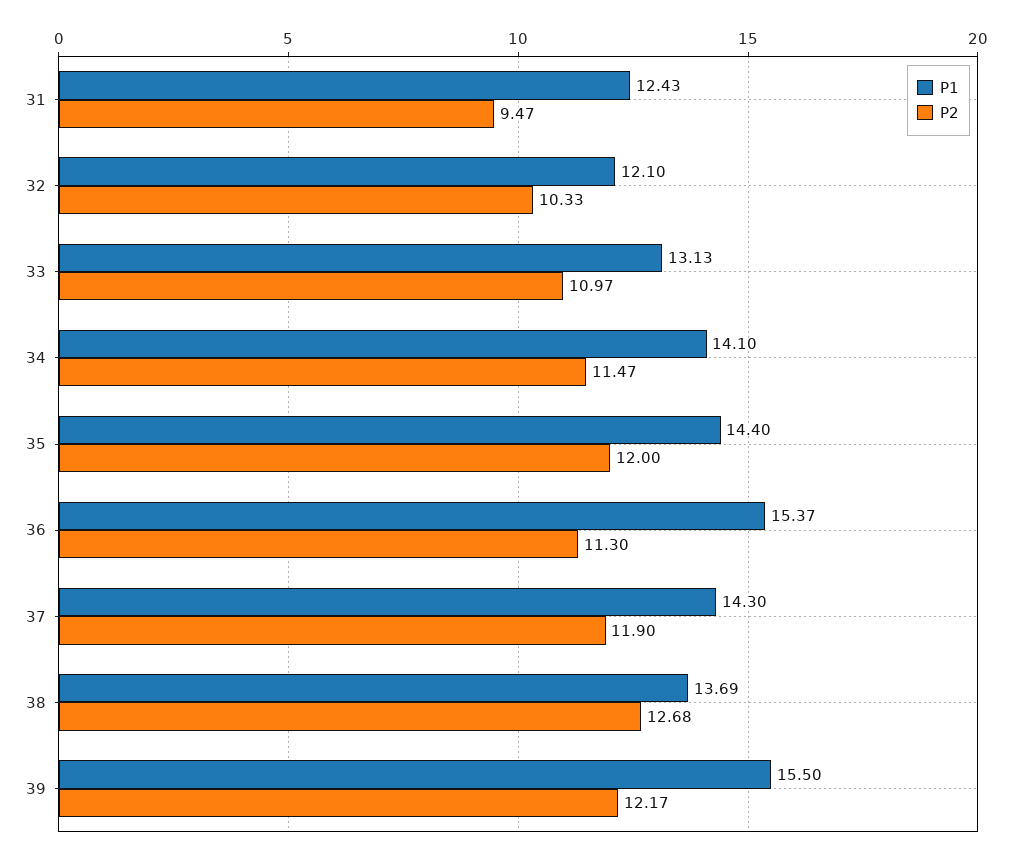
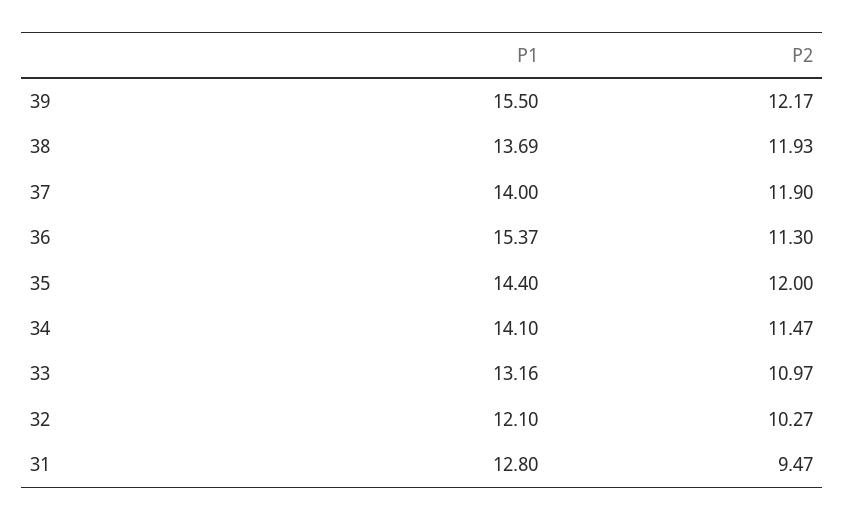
  {
    "P1": {
-     "31": 12.43,
+     "31": 12.8,
      "32": 12.1,
-     "33": 13.13,
+     "33": 13.16,
      "34": 14.1,
      "35": 14.4,
      "36": 15.37,
-     "37": 14.3,
+     "37": 14,
      "38": 13.69,
      "39": 15.5
    },
    "P2": {
      "31": 9.47,
-     "32": 10.33,
+     "32": 10.27,
      "33": 10.97,
      "34": 11.47,
      "35": 12,
      "36": 11.3,
      "37": 11.9,
-     "38": 12.68,
+     "38": 11.93,
      "39": 12.17
    }
  }

